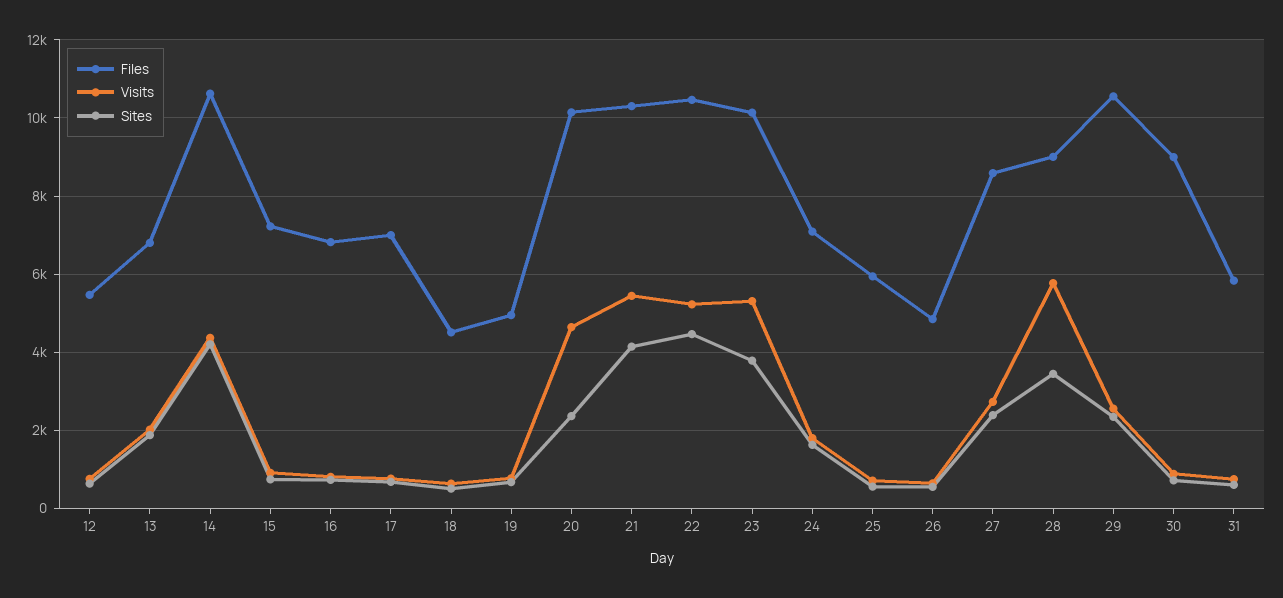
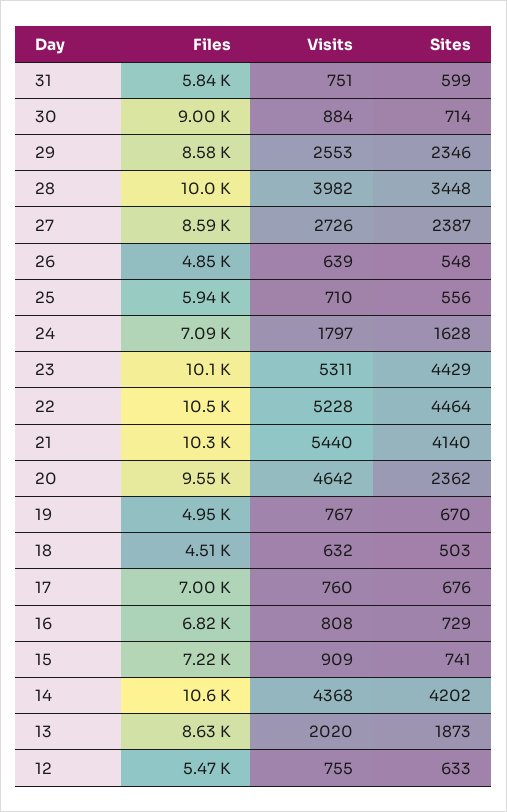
  {
    "Files": {
      "12": 5470,
-     "13": 6800,
+     "13": 8630,
      "14": 10600,
      "15": 7220,
      "16": 6820,
      "17": 7000,
      "18": 4510,
      "19": 4950,
-     "20": 10200,
+     "20": 9550,
      "21": 10300,
      "22": 10500,
      "23": 10100,
      "24": 7090,
      "25": 5940,
      "26": 4850,
      "27": 8590,
-     "28": 9000,
+     "28": 10000,
-     "29": 10600,
+     "29": 8580,
      "30": 9000,
      "31": 5840
    },
    "Visits": {
      "12": 755,
      "13": 2020,
      "14": 4368,
      "15": 909,
      "16": 808,
      "17": 760,
      "18": 632,
      "19": 767,
      "20": 4642,
      "21": 5440,
      "22": 5228,
      "23": 5311,
      "24": 1797,
      "25": 710,
      "26": 639,
      "27": 2726,
-     "28": 5800,
+     "28": 3982,
      "29": 2553,
      "30": 884,
      "31": 751
    },
    "Sites": {
      "12": 633,
      "13": 1873,
      "14": 4202,
      "15": 741,
      "16": 729,
      "17": 676,
      "18": 503,
      "19": 670,
      "20": 2362,
      "21": 4140,
      "22": 4464,
-     "23": 3800,
+     "23": 4429,
      "24": 1628,
      "25": 556,
      "26": 548,
      "27": 2387,
      "28": 3448,
      "29": 2346,
      "30": 714,
      "31": 599
    }
  }

